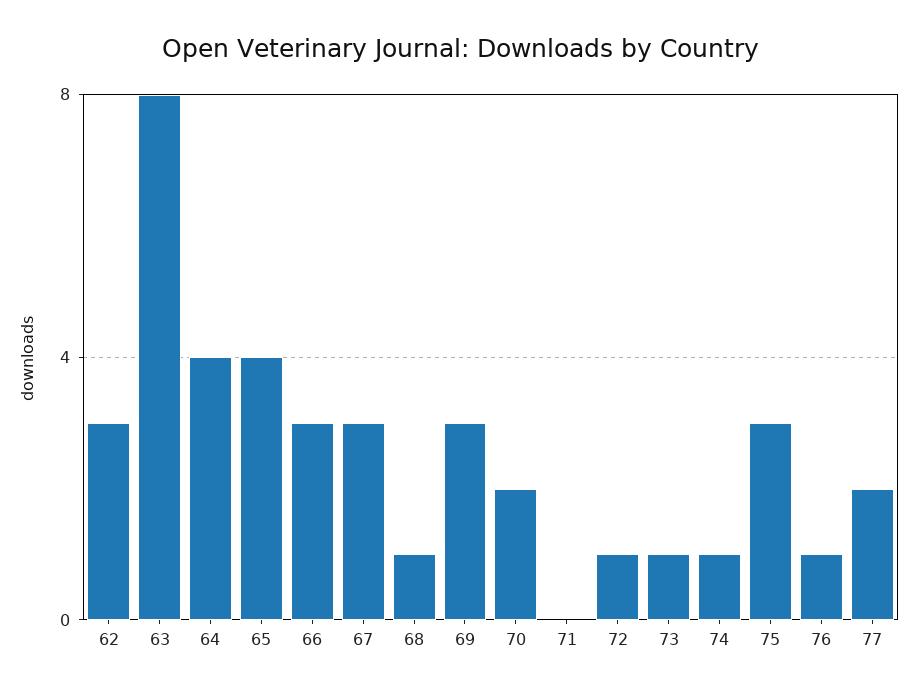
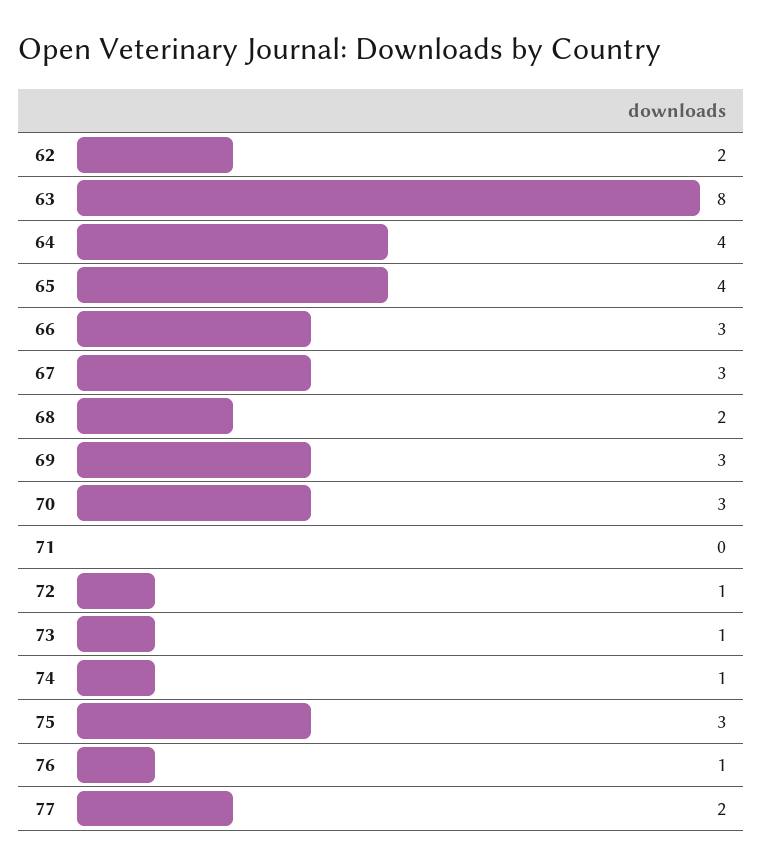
  {
-   "62": 3,
+   "62": 2,
    "63": 8,
    "64": 4,
    "65": 4,
    "66": 3,
    "67": 3,
-   "68": 1,
+   "68": 2,
    "69": 3,
-   "70": 2,
+   "70": 3,
    "71": 0,
    "72": 1,
    "73": 1,
    "74": 1,
    "75": 3,
    "76": 1,
    "77": 2
  }

